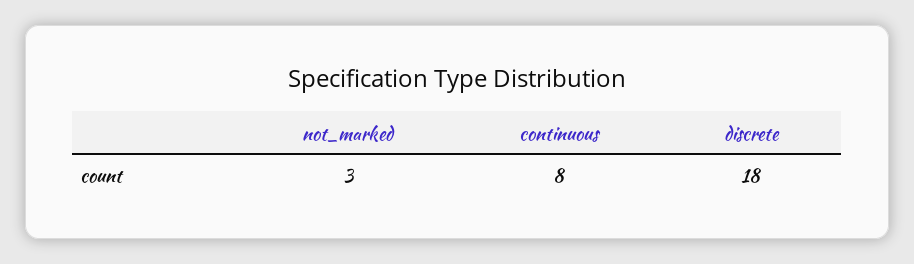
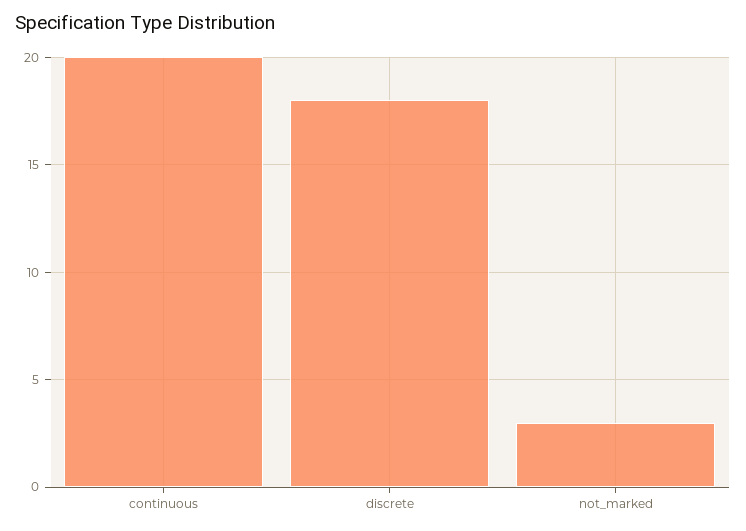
  {
    "not_marked": 3,
-   "continuous": 8,
+   "continuous": 20,
    "discrete": 18
  }

